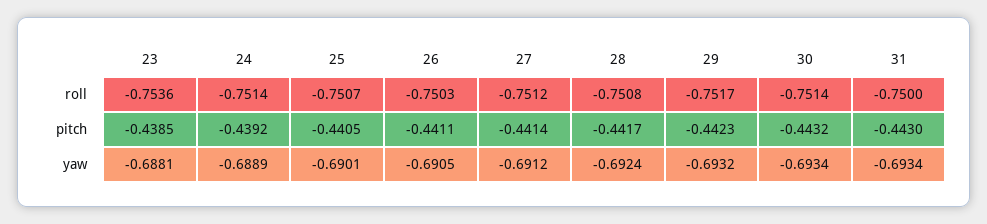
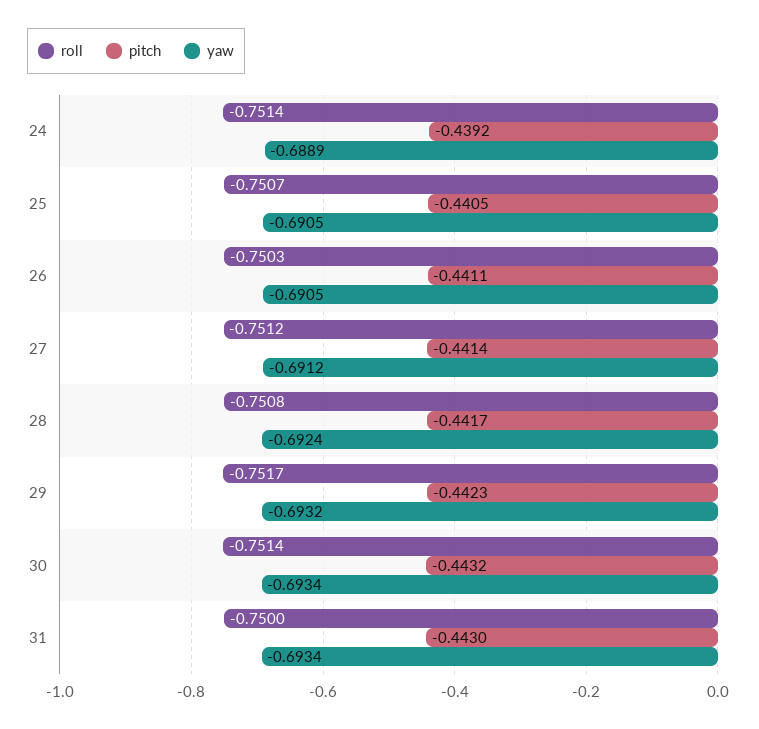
  {
    "roll": {
-     "23": -0.7536,
      "24": -0.7514,
      "25": -0.7507,
      "26": -0.7503,
      "27": -0.7512,
      "28": -0.7508,
      "29": -0.7517,
      "30": -0.7514,
      "31": -0.75
    },
    "pitch": {
-     "23": -0.4385,
      "24": -0.4392,
      "25": -0.4405,
      "26": -0.4411,
      "27": -0.4414,
      "28": -0.4417,
      "29": -0.4423,
      "30": -0.4432,
      "31": -0.443
    },
    "yaw": {
-     "23": -0.6881,
      "24": -0.6889,
-     "25": -0.6901,
+     "25": -0.6905,
      "26": -0.6905,
      "27": -0.6912,
      "28": -0.6924,
      "29": -0.6932,
      "30": -0.6934,
      "31": -0.6934
    }
  }

